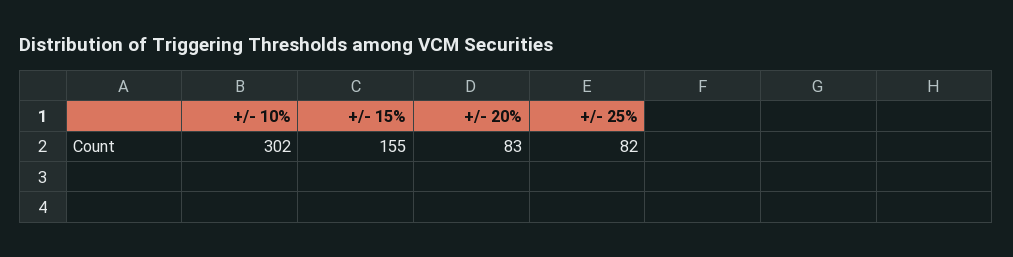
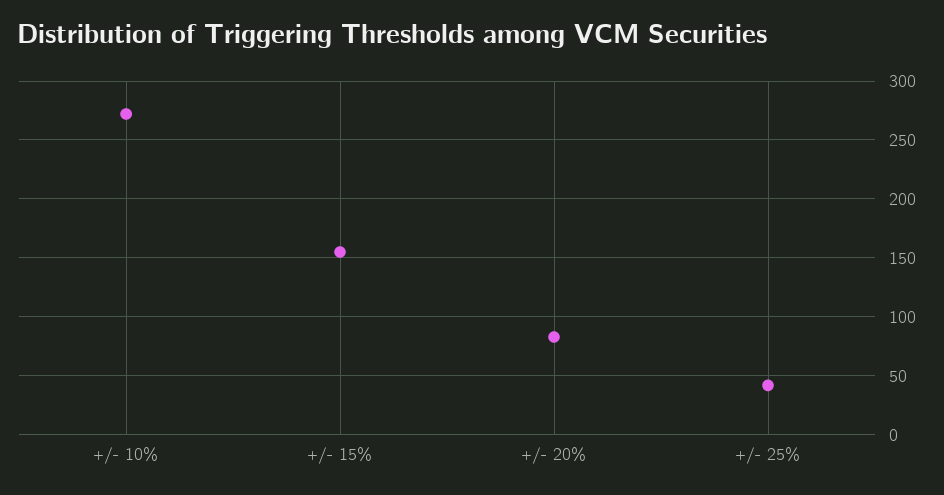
  {
-   "+/- 10%": 302,
+   "+/- 10%": 270,
    "+/- 15%": 155,
    "+/- 20%": 83,
-   "+/- 25%": 82
+   "+/- 25%": 40
  }

